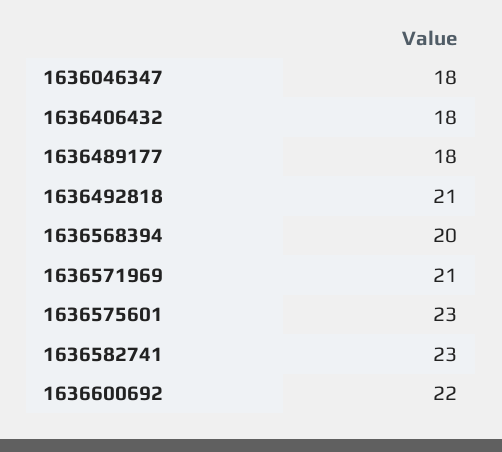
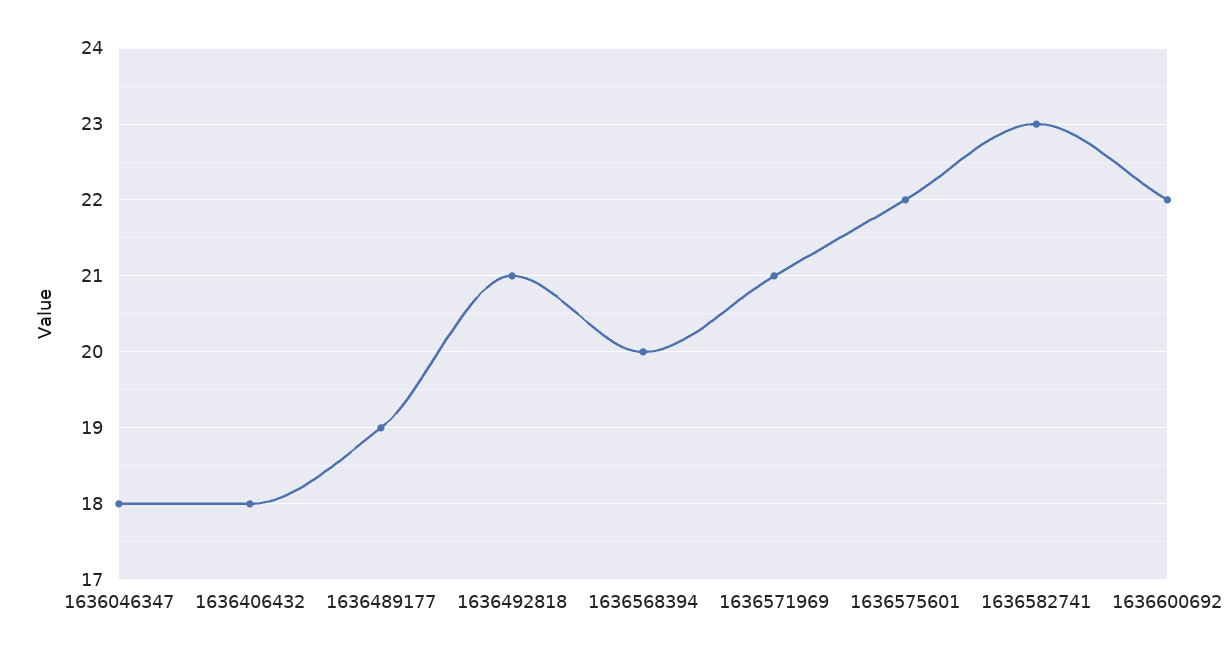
  {
    "1636046347": 18,
    "1636406432": 18,
-   "1636489177": 18,
+   "1636489177": 19,
    "1636492818": 21,
    "1636568394": 20,
    "1636571969": 21,
-   "1636575601": 23,
+   "1636575601": 22,
    "1636582741": 23,
    "1636600692": 22
  }

